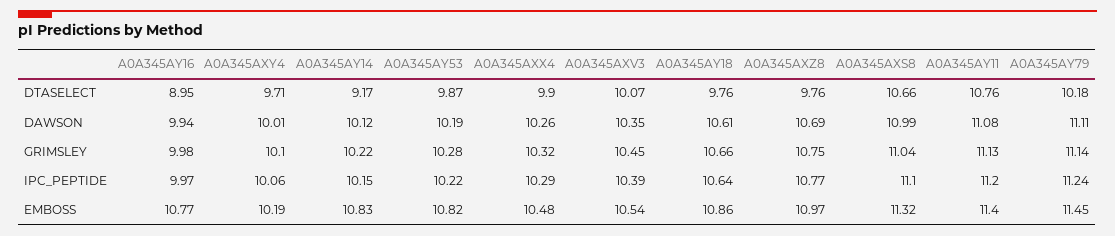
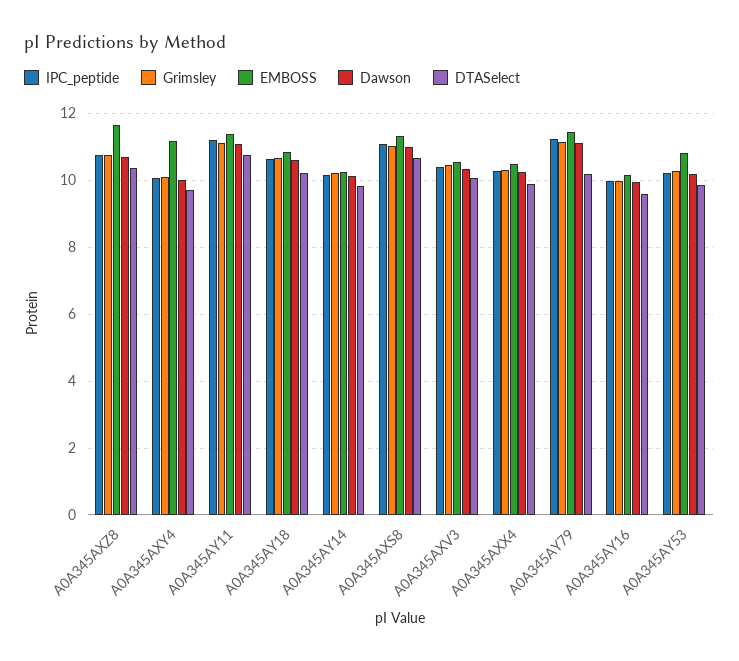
  {
    "DTASELECT": {
-     "A0A345AY16": 8.95,
+     "A0A345AY16": 9.6,
      "A0A345AXY4": 9.71,
-     "A0A345AY14": 9.17,
+     "A0A345AY14": 9.8,
      "A0A345AY53": 9.87,
      "A0A345AXX4": 9.9,
      "A0A345AXV3": 10.07,
-     "A0A345AY18": 9.76,
+     "A0A345AY18": 10.2,
-     "A0A345AXZ8": 9.76,
+     "A0A345AXZ8": 10.4,
      "A0A345AXS8": 10.66,
      "A0A345AY11": 10.76,
      "A0A345AY79": 10.18
    },
    "DAWSON": {
      "A0A345AY16": 9.94,
      "A0A345AXY4": 10.01,
      "A0A345AY14": 10.12,
      "A0A345AY53": 10.19,
      "A0A345AXX4": 10.26,
      "A0A345AXV3": 10.35,
      "A0A345AY18": 10.61,
      "A0A345AXZ8": 10.69,
      "A0A345AXS8": 10.99,
      "A0A345AY11": 11.08,
      "A0A345AY79": 11.11
    },
    "GRIMSLEY": {
      "A0A345AY16": 9.98,
      "A0A345AXY4": 10.1,
      "A0A345AY14": 10.22,
      "A0A345AY53": 10.28,
      "A0A345AXX4": 10.32,
      "A0A345AXV3": 10.45,
      "A0A345AY18": 10.66,
      "A0A345AXZ8": 10.75,
      "A0A345AXS8": 11.04,
      "A0A345AY11": 11.13,
      "A0A345AY79": 11.14
    },
    "IPC_PEPTIDE": {
      "A0A345AY16": 9.97,
      "A0A345AXY4": 10.06,
      "A0A345AY14": 10.15,
      "A0A345AY53": 10.22,
      "A0A345AXX4": 10.29,
      "A0A345AXV3": 10.39,
      "A0A345AY18": 10.64,
      "A0A345AXZ8": 10.77,
      "A0A345AXS8": 11.1,
      "A0A345AY11": 11.2,
      "A0A345AY79": 11.24
    },
    "EMBOSS": {
-     "A0A345AY16": 10.77,
+     "A0A345AY16": 10.2,
-     "A0A345AXY4": 10.19,
+     "A0A345AXY4": 11.2,
-     "A0A345AY14": 10.83,
+     "A0A345AY14": 10.2,
      "A0A345AY53": 10.82,
      "A0A345AXX4": 10.48,
      "A0A345AXV3": 10.54,
      "A0A345AY18": 10.86,
-     "A0A345AXZ8": 10.97,
+     "A0A345AXZ8": 11.6,
      "A0A345AXS8": 11.32,
      "A0A345AY11": 11.4,
      "A0A345AY79": 11.45
    }
  }

